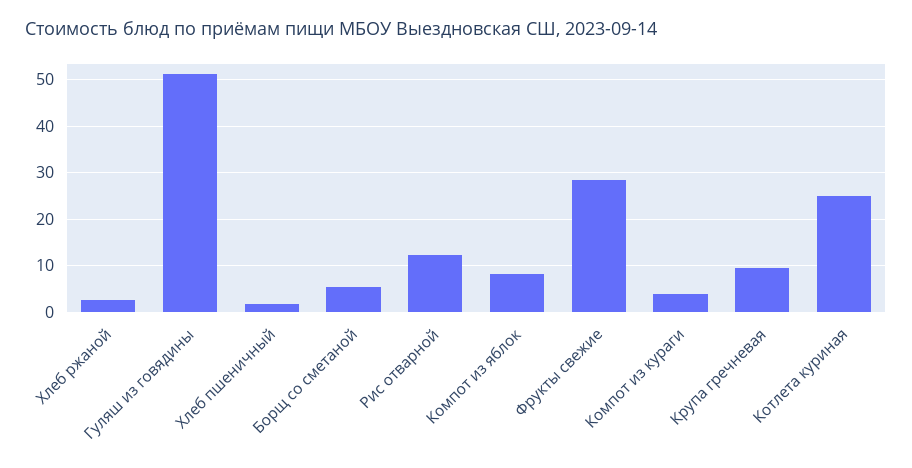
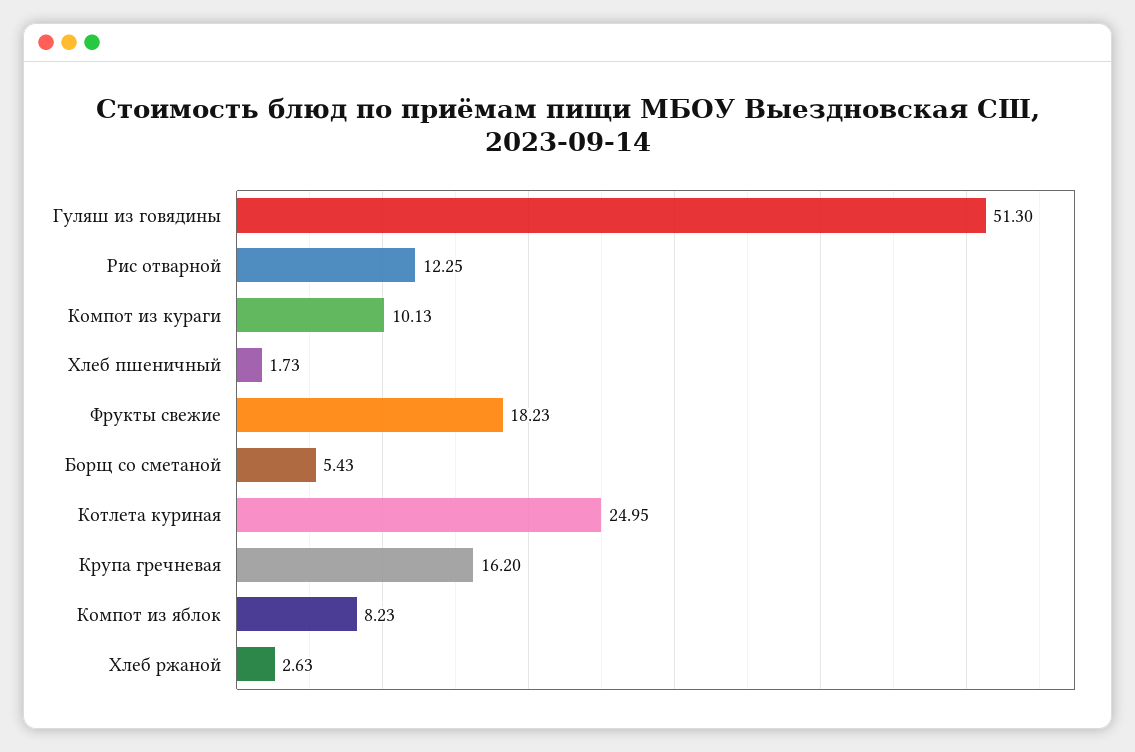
  {
    "Хлеб ржаной": 2.63,
    "Гуляш из говядины": 51.3,
    "Хлеб пшеничный": 1.73,
    "Борщ со сметаной": 5.43,
    "Рис отварной": 12.25,
    "Компот из яблок": 8.23,
-   "Фрукты свежие": 28,
+   "Фрукты свежие": 18.23,
-   "Компот из кураги": 4,
+   "Компот из кураги": 10.13,
-   "Крупа гречневая": 10,
+   "Крупа гречневая": 16.2,
    "Котлета куриная": 24.95
  }

